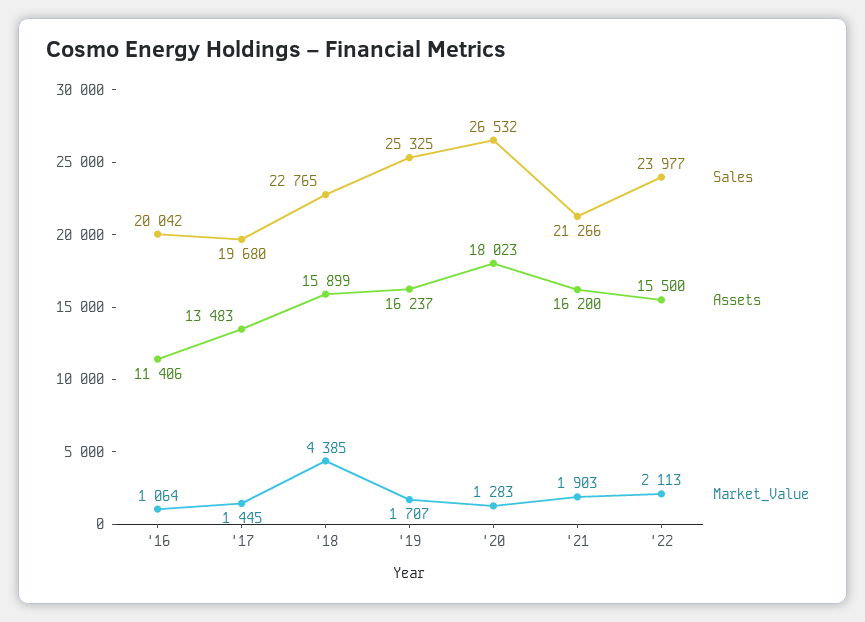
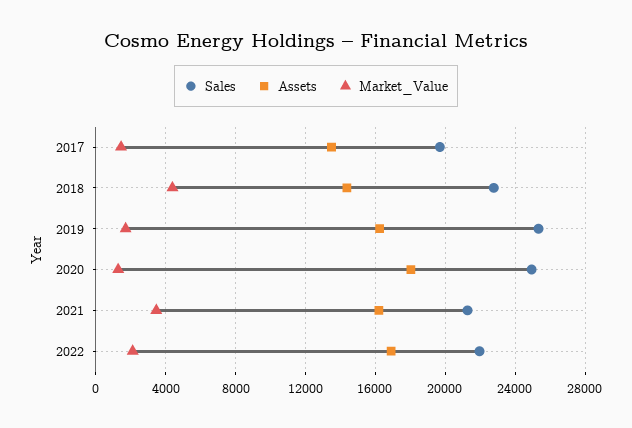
  {
    "Sales": {
-     "'16": 20042,
      "'17": 19680,
      "'18": 22765,
      "'19": 25325,
-     "'20": 26532,
+     "'20": 25000,
      "'21": 21266,
-     "'22": 23977
+     "'22": 22000
    },
    "Assets": {
-     "'16": 11406,
      "'17": 13483,
-     "'18": 15899,
+     "'18": 14500,
      "'19": 16237,
      "'20": 18023,
      "'21": 16200,
-     "'22": 15500
+     "'22": 17000
    },
    "Market_Value": {
-     "'16": 1064,
      "'17": 1445,
      "'18": 4385,
      "'19": 1707,
      "'20": 1283,
-     "'21": 1903,
+     "'21": 3500,
      "'22": 2113
    }
  }

